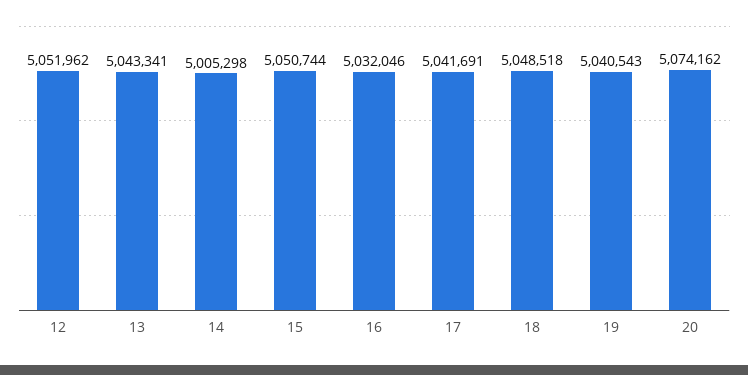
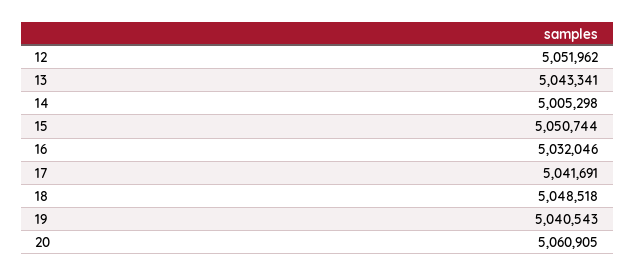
  {
    "12": 5051962,
    "13": 5043341,
    "14": 5005298,
    "15": 5050744,
    "16": 5032046,
    "17": 5041691,
    "18": 5048518,
    "19": 5040543,
-   "20": 5074162
+   "20": 5060905
  }

